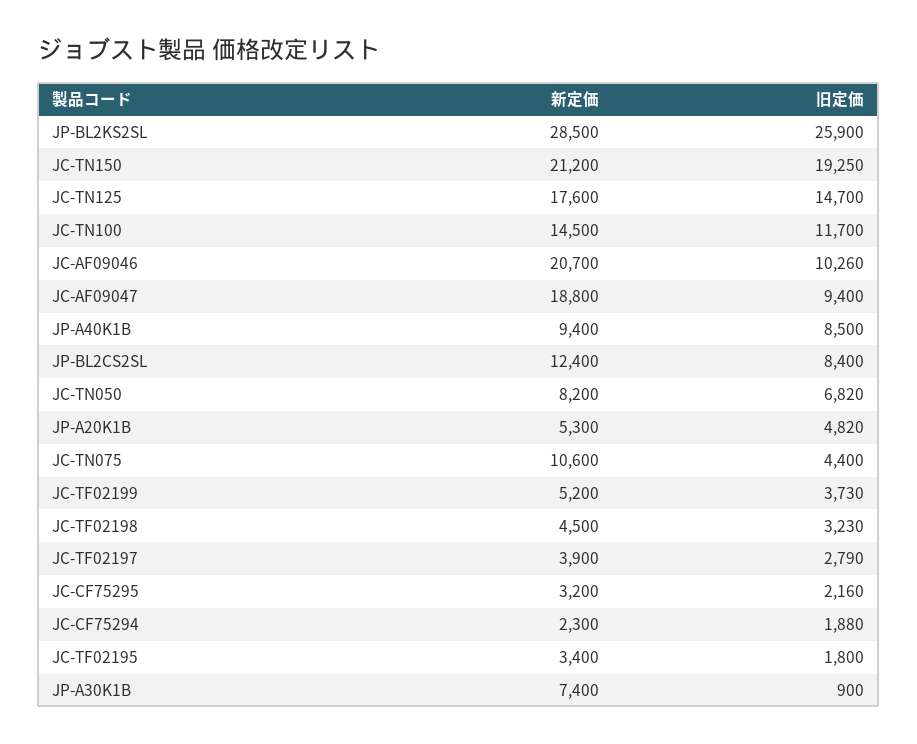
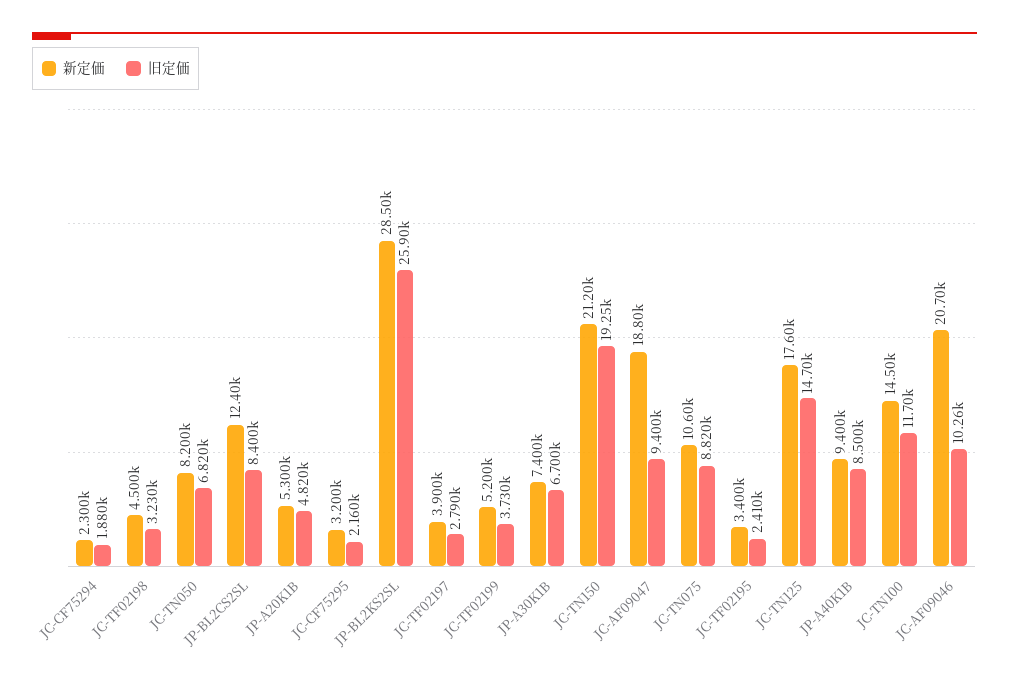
  {
    "新定価": {
      "JP-BL2KS2SL": 28500,
      "JC-TN150": 21200,
      "JC-TN125": 17600,
      "JC-TN100": 14500,
      "JC-AF09046": 20700,
      "JC-AF09047": 18800,
      "JP-A40K1B": 9400,
      "JP-BL2CS2SL": 12400,
      "JC-TN050": 8200,
      "JP-A20K1B": 5300,
      "JC-TN075": 10600,
      "JC-TF02199": 5200,
      "JC-TF02198": 4500,
      "JC-TF02197": 3900,
      "JC-CF75295": 3200,
      "JC-CF75294": 2300,
      "JC-TF02195": 3400,
      "JP-A30K1B": 7400
    },
    "旧定価": {
      "JP-BL2KS2SL": 25900,
      "JC-TN150": 19250,
      "JC-TN125": 14700,
      "JC-TN100": 11700,
      "JC-AF09046": 10260,
      "JC-AF09047": 9400,
      "JP-A40K1B": 8500,
      "JP-BL2CS2SL": 8400,
      "JC-TN050": 6820,
      "JP-A20K1B": 4820,
-     "JC-TN075": 4400,
+     "JC-TN075": 8820,
      "JC-TF02199": 3730,
      "JC-TF02198": 3230,
      "JC-TF02197": 2790,
      "JC-CF75295": 2160,
      "JC-CF75294": 1880,
-     "JC-TF02195": 1800,
+     "JC-TF02195": 2410,
-     "JP-A30K1B": 900
+     "JP-A30K1B": 6700
    }
  }

